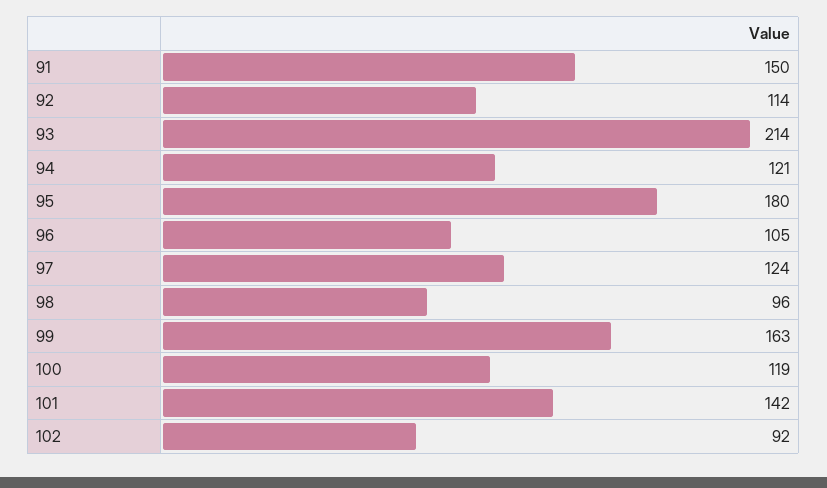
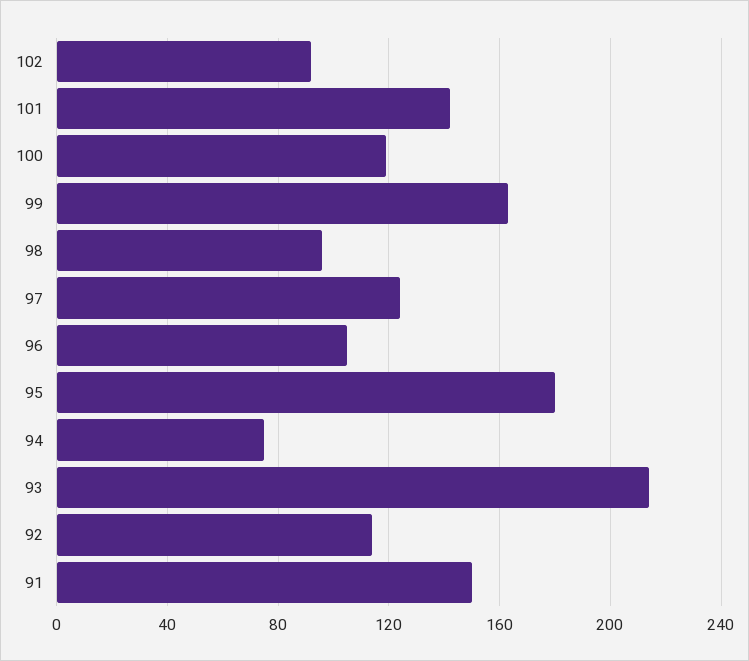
  {
    "91": 150,
    "92": 114,
    "93": 214,
-   "94": 121,
+   "94": 75,
    "95": 180,
    "96": 105,
    "97": 124,
    "98": 96,
    "99": 163,
    "100": 119,
    "101": 142,
    "102": 92
  }

